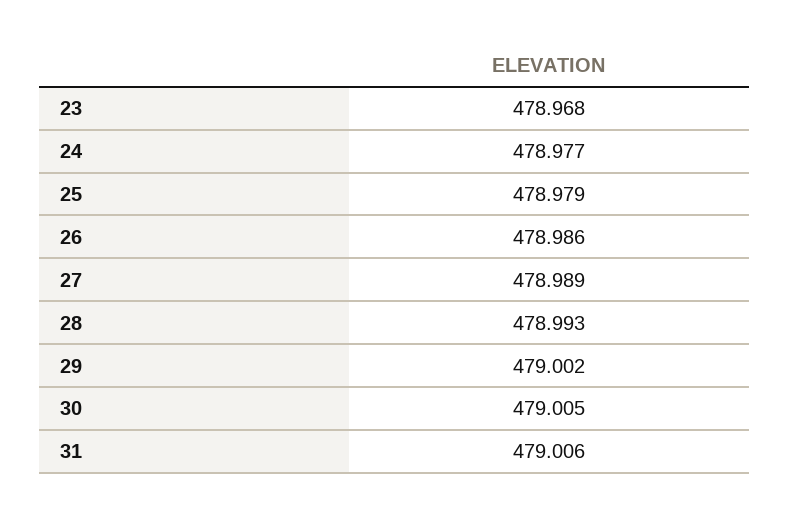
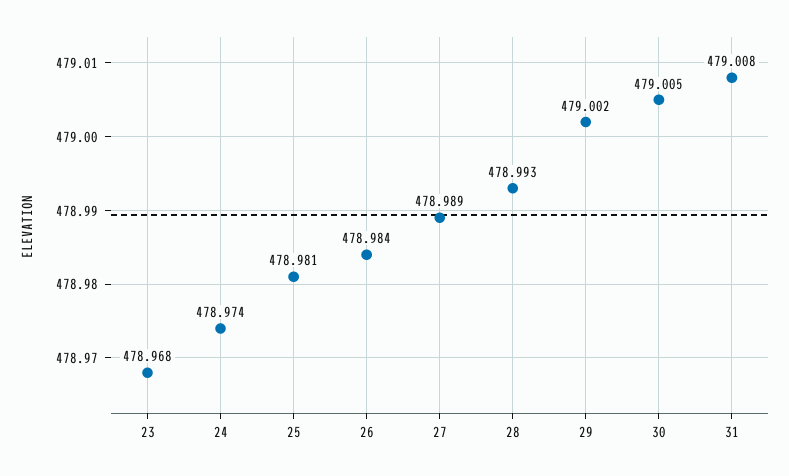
  {
    "23": 478.968,
-   "24": 478.977,
+   "24": 478.974,
-   "25": 478.979,
+   "25": 478.981,
-   "26": 478.986,
+   "26": 478.984,
    "27": 478.989,
    "28": 478.993,
    "29": 479.002,
    "30": 479.005,
-   "31": 479.006
+   "31": 479.008
  }

